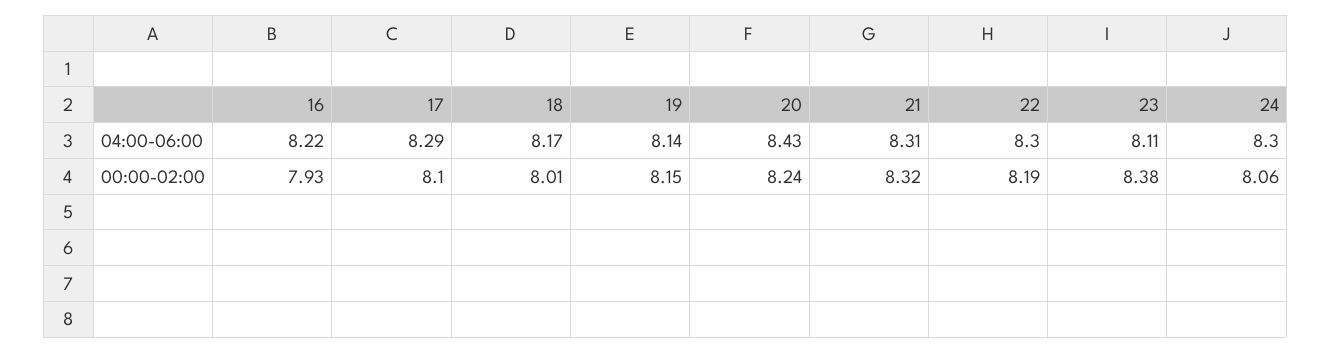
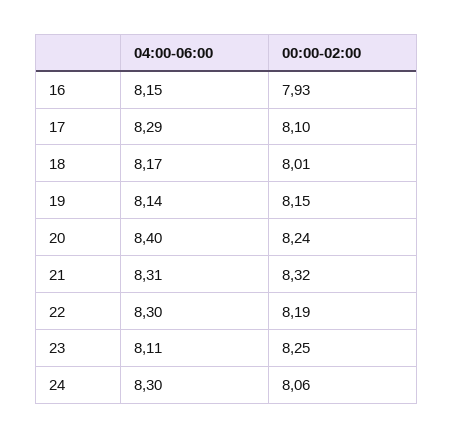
  {
    "16": {
-     "04:00-06:00": 8.22,
+     "04:00-06:00": 8.15,
      "00:00-02:00": 7.93
    },
    "17": {
      "04:00-06:00": 8.29,
      "00:00-02:00": 8.1
    },
    "18": {
      "04:00-06:00": 8.17,
      "00:00-02:00": 8.01
    },
    "19": {
      "04:00-06:00": 8.14,
      "00:00-02:00": 8.15
    },
    "20": {
-     "04:00-06:00": 8.43,
+     "04:00-06:00": 8.4,
      "00:00-02:00": 8.24
    },
    "21": {
      "04:00-06:00": 8.31,
      "00:00-02:00": 8.32
    },
    "22": {
      "04:00-06:00": 8.3,
      "00:00-02:00": 8.19
    },
    "23": {
      "04:00-06:00": 8.11,
-     "00:00-02:00": 8.38
+     "00:00-02:00": 8.25
    },
    "24": {
      "04:00-06:00": 8.3,
      "00:00-02:00": 8.06
    }
  }

